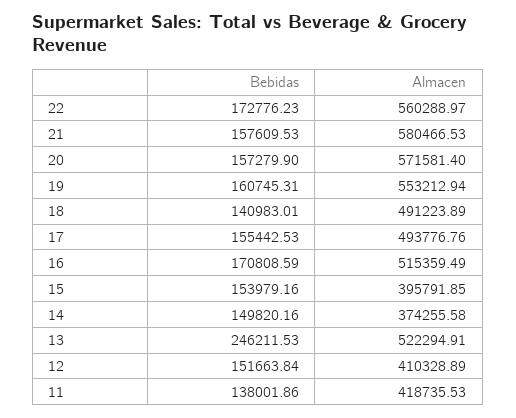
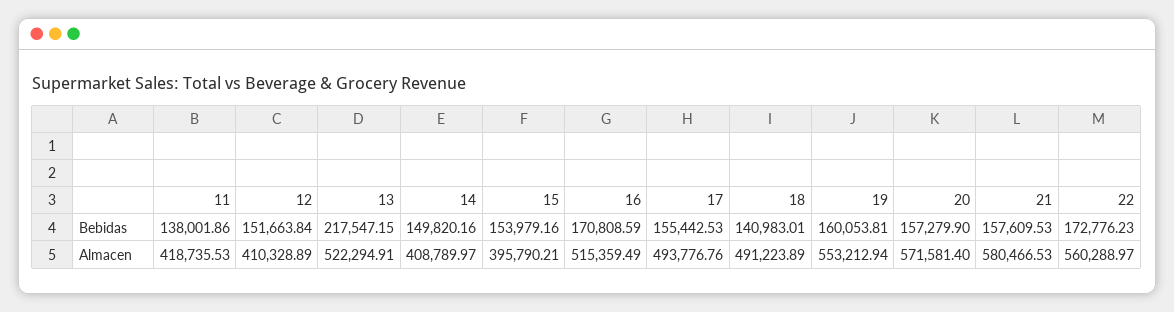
  {
    "Bebidas": {
      "22": 172776.23,
      "21": 157609.53,
      "20": 157279.9,
-     "19": 160745.31,
+     "19": 160053.81,
      "18": 140983.01,
      "17": 155442.53,
      "16": 170808.59,
      "15": 153979.16,
      "14": 149820.16,
-     "13": 246211.53,
+     "13": 217547.15,
      "12": 151663.84,
      "11": 138001.86
    },
    "Almacen": {
      "22": 560288.97,
      "21": 580466.53,
      "20": 571581.4,
      "19": 553212.94,
      "18": 491223.89,
      "17": 493776.76,
      "16": 515359.49,
-     "15": 395791.85,
+     "15": 395790.21,
-     "14": 374255.58,
+     "14": 408789.97,
      "13": 522294.91,
      "12": 410328.89,
      "11": 418735.53
    }
  }

